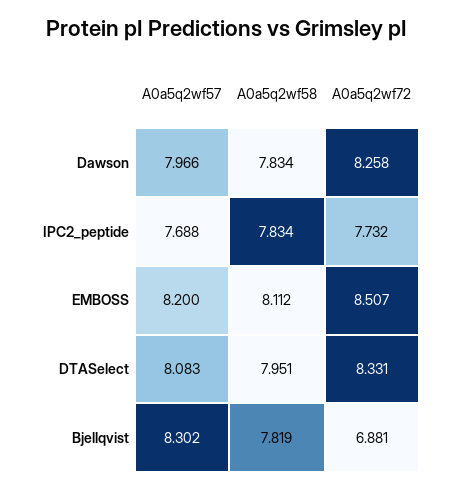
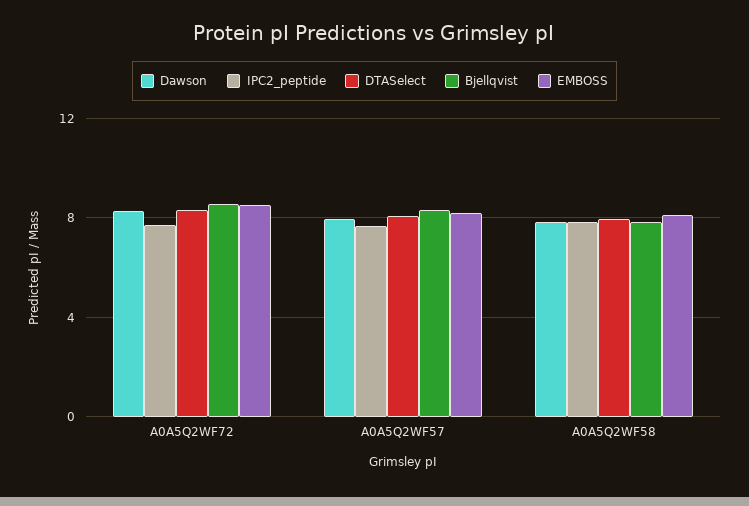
  {
    "Dawson": {
      "A0a5q2wf57": 7.966,
      "A0a5q2wf58": 7.834,
      "A0a5q2wf72": 8.258
    },
    "IPC2_peptide": {
      "A0a5q2wf57": 7.688,
      "A0a5q2wf58": 7.834,
      "A0a5q2wf72": 7.732
    },
    "EMBOSS": {
      "A0a5q2wf57": 8.2,
      "A0a5q2wf58": 8.112,
      "A0a5q2wf72": 8.507
    },
    "DTASelect": {
      "A0a5q2wf57": 8.083,
      "A0a5q2wf58": 7.951,
      "A0a5q2wf72": 8.331
    },
    "Bjellqvist": {
      "A0a5q2wf57": 8.302,
      "A0a5q2wf58": 7.819,
-     "A0a5q2wf72": 6.881
+     "A0a5q2wf72": 8.5
    }
  }

